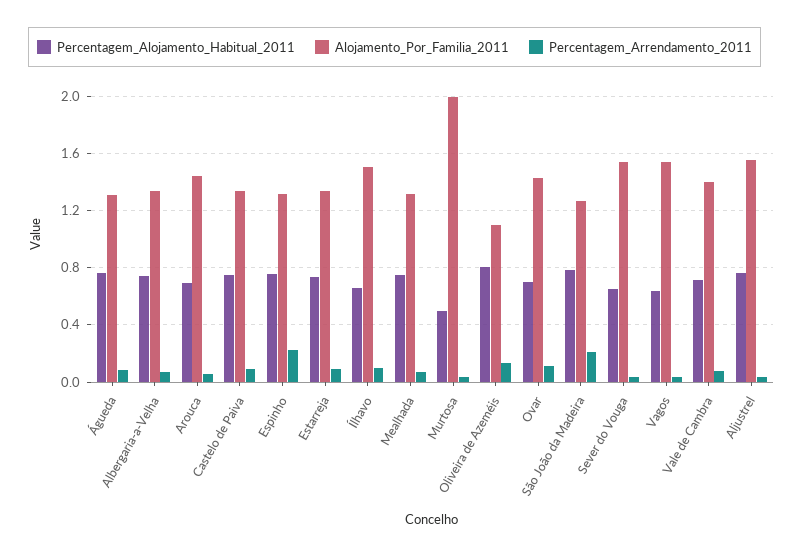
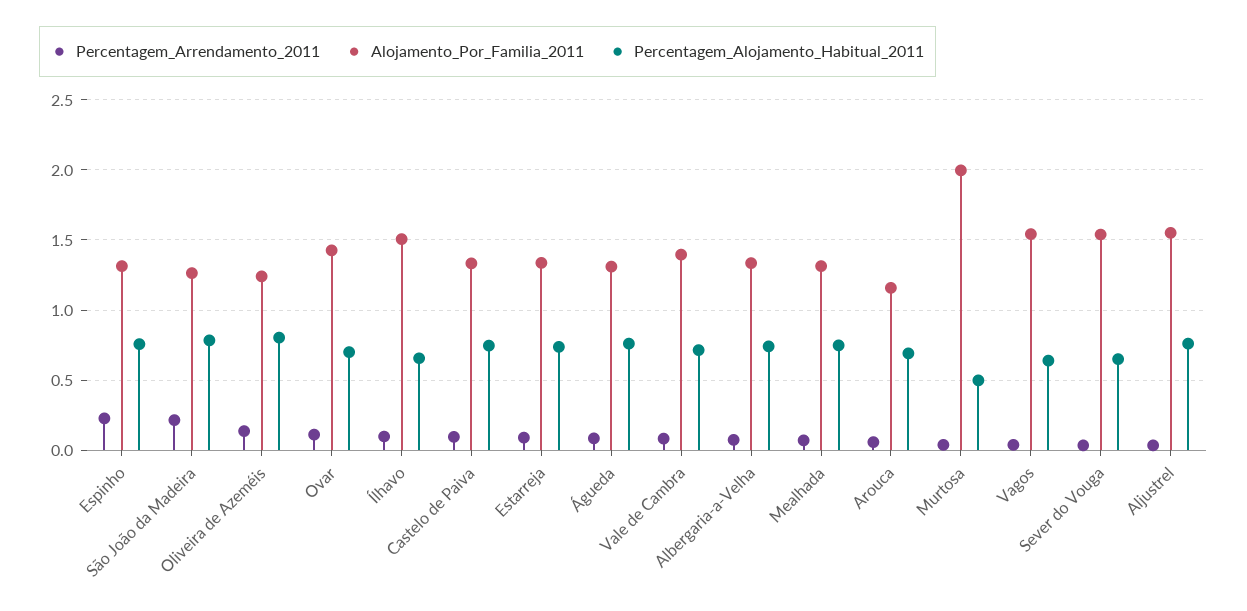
  {
    "Percentagem_Alojamento_Habitual_2011": {
      "Águeda": 0.75,
      "Albergaria-a-Velha": 0.75,
      "Arouca": 0.7,
      "Castelo de Paiva": 0.75,
      "Espinho": 0.75,
      "Estarreja": 0.75,
      "Ílhavo": 0.65,
      "Mealhada": 0.75,
      "Murtosa": 0.5,
      "Oliveira de Azeméis": 0.8,
      "Ovar": 0.7,
      "São João da Madeira": 0.8,
      "Sever do Vouga": 0.65,
      "Vagos": 0.65,
      "Vale de Cambra": 0.7,
      "Aljustrel": 0.75
    },
    "Alojamento_Por_Familia_2011": {
      "Águeda": 1.3,
      "Albergaria-a-Velha": 1.35,
-     "Arouca": 1.45,
+     "Arouca": 1.15,
      "Castelo de Paiva": 1.35,
      "Espinho": 1.3,
      "Estarreja": 1.35,
      "Ílhavo": 1.5,
      "Mealhada": 1.3,
      "Murtosa": 2,
-     "Oliveira de Azeméis": 1.1,
+     "Oliveira de Azeméis": 1.25,
      "Ovar": 1.45,
      "São João da Madeira": 1.25,
      "Sever do Vouga": 1.55,
      "Vagos": 1.55,
      "Vale de Cambra": 1.4,
      "Aljustrel": 1.55
    },
    "Percentagem_Arrendamento_2011": {
      "Águeda": 0.1,
      "Albergaria-a-Velha": 0.05,
      "Arouca": 0.05,
      "Castelo de Paiva": 0.1,
      "Espinho": 0.25,
      "Estarreja": 0.1,
      "Ílhavo": 0.1,
      "Mealhada": 0.05,
      "Murtosa": 0.05,
      "Oliveira de Azeméis": 0.15,
      "Ovar": 0.1,
      "São João da Madeira": 0.2,
      "Sever do Vouga": 0.05,
      "Vagos": 0.05,
      "Vale de Cambra": 0.1,
      "Aljustrel": 0.05
    }
  }

